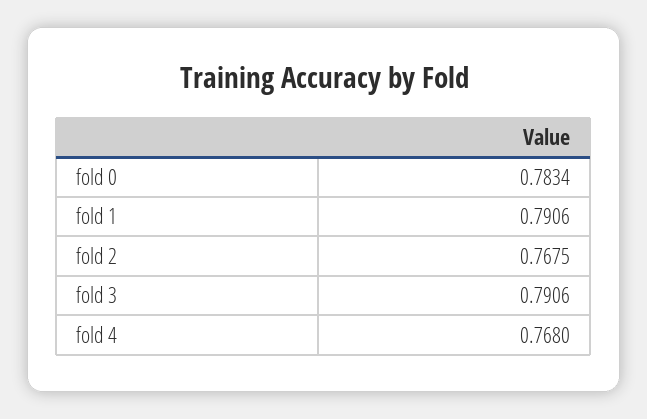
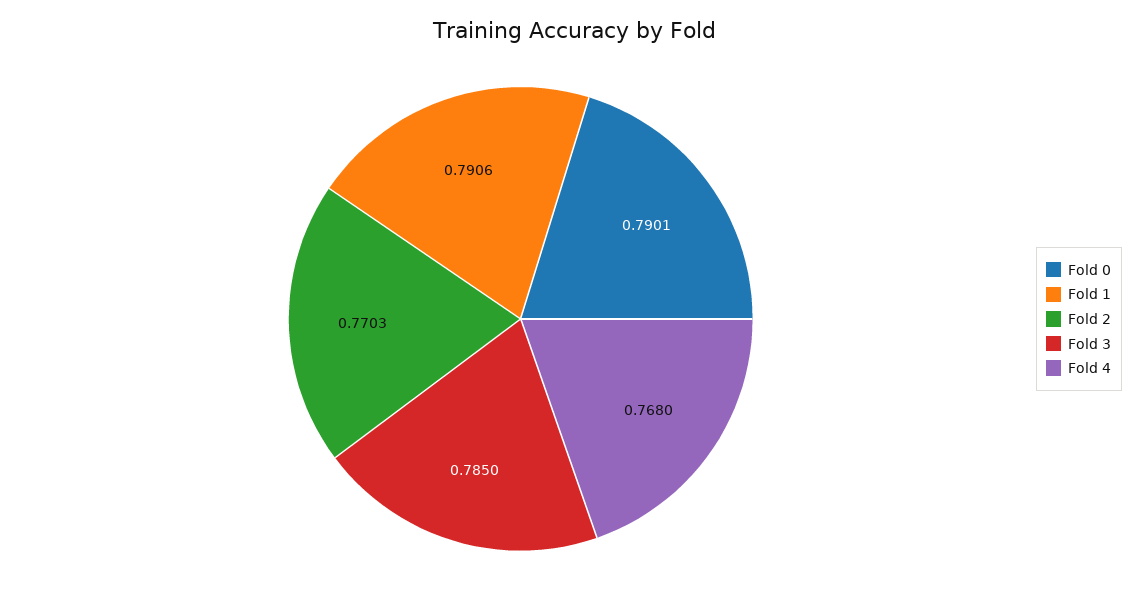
  {
-   "fold 0": 0.7834,
+   "fold 0": 0.7901,
    "fold 1": 0.7906,
-   "fold 2": 0.7675,
+   "fold 2": 0.7703,
-   "fold 3": 0.7906,
+   "fold 3": 0.785,
    "fold 4": 0.768
  }

